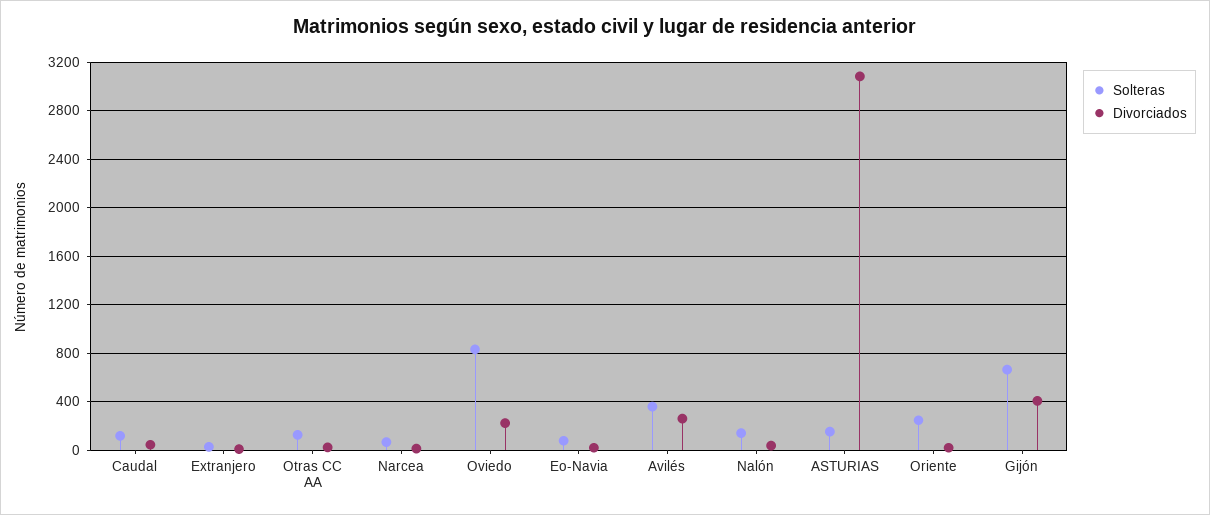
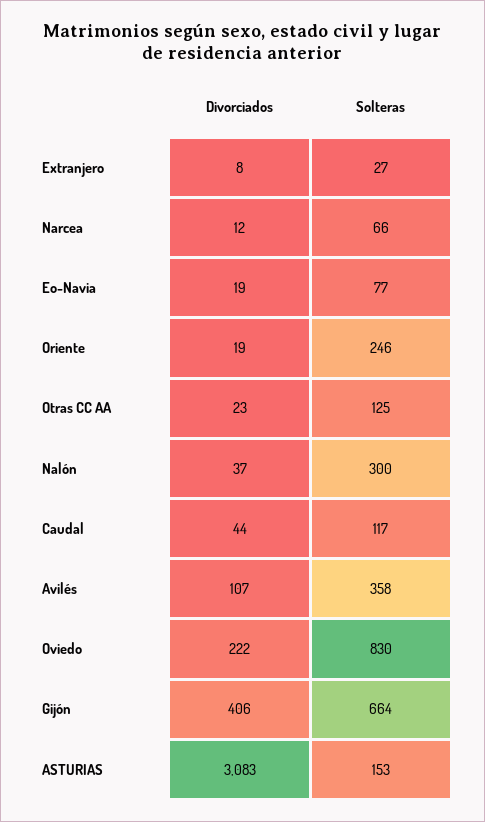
  {
    "Solteras": {
      "Caudal": 117,
      "Extranjero": 27,
      "Otras CC AA": 125,
      "Narcea": 66,
      "Oviedo": 830,
      "Eo-Navia": 77,
      "Avilés": 358,
-     "Nalón": 150,
+     "Nalón": 300,
      "ASTURIAS": 153,
      "Oriente": 246,
      "Gijón": 664
    },
    "Divorciados": {
      "Caudal": 44,
      "Extranjero": 8,
      "Otras CC AA": 23,
      "Narcea": 12,
      "Oviedo": 222,
      "Eo-Navia": 19,
-     "Avilés": 250,
+     "Avilés": 107,
      "Nalón": 37,
      "ASTURIAS": 3083,
      "Oriente": 19,
      "Gijón": 406
    }
  }

